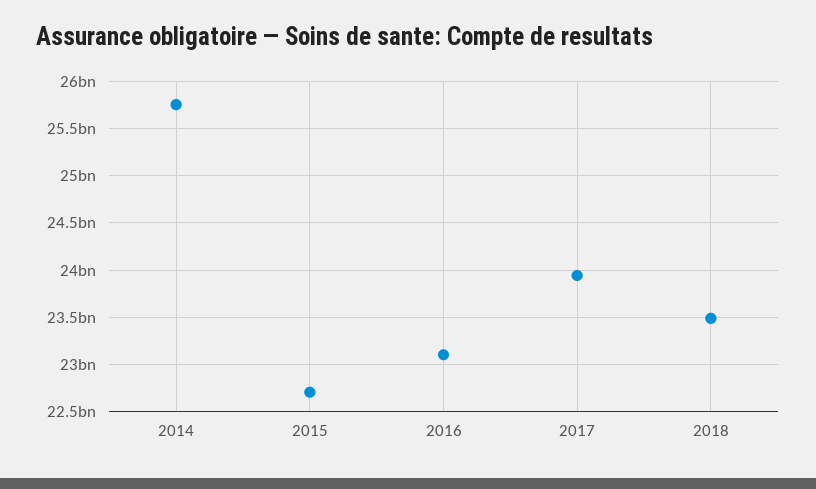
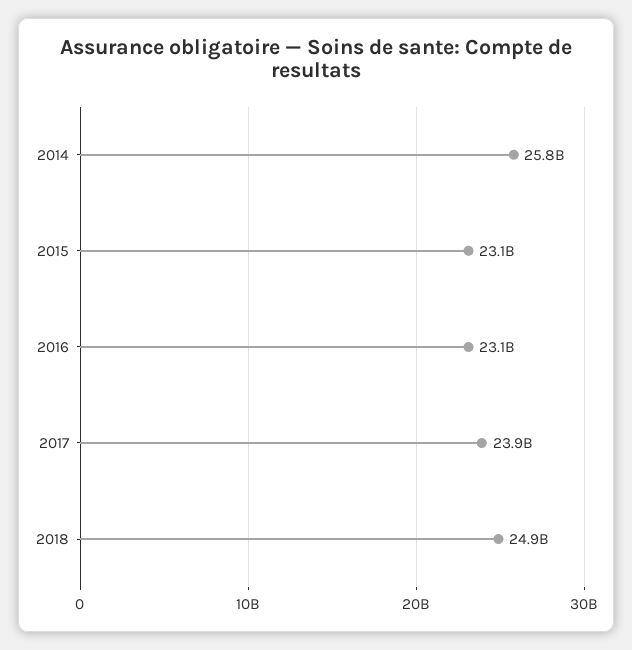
  {
    "2014": 25800000000,
-   "2015": 22700000000,
+   "2015": 23100000000,
    "2016": 23100000000,
    "2017": 23900000000,
-   "2018": 23500000000
+   "2018": 24900000000
  }

